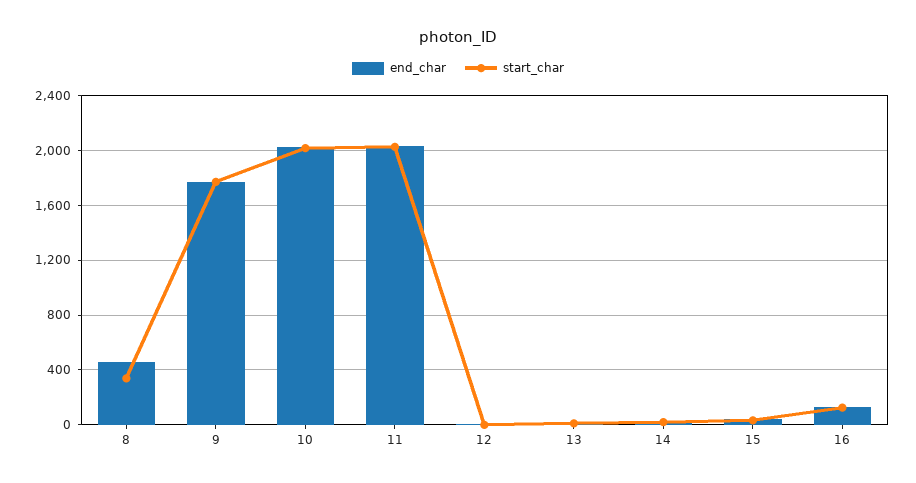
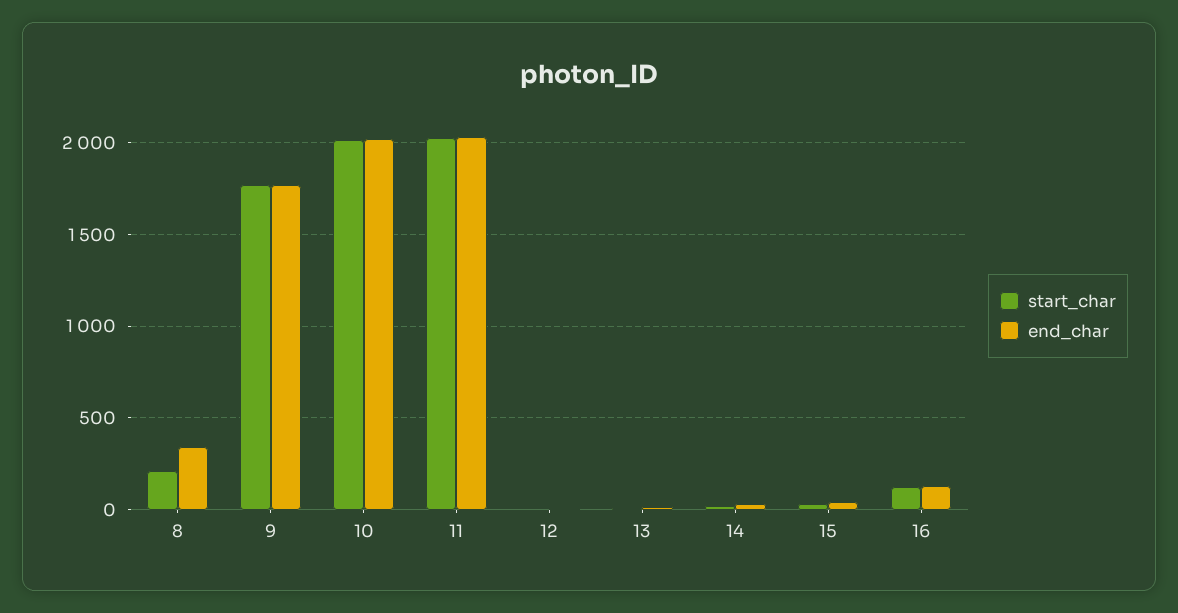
  {
    "end_char": {
-     "8": 450,
+     "8": 350,
      "9": 1750,
      "10": 2000,
      "11": 2050,
      "12": 0,
      "13": 0,
      "14": 50,
      "15": 50,
      "16": 150
    },
    "start_char": {
-     "8": 350,
+     "8": 200,
      "9": 1750,
      "10": 2000,
      "11": 2050,
      "12": 0,
      "13": 0,
      "14": 0,
      "15": 50,
      "16": 150
    }
  }

